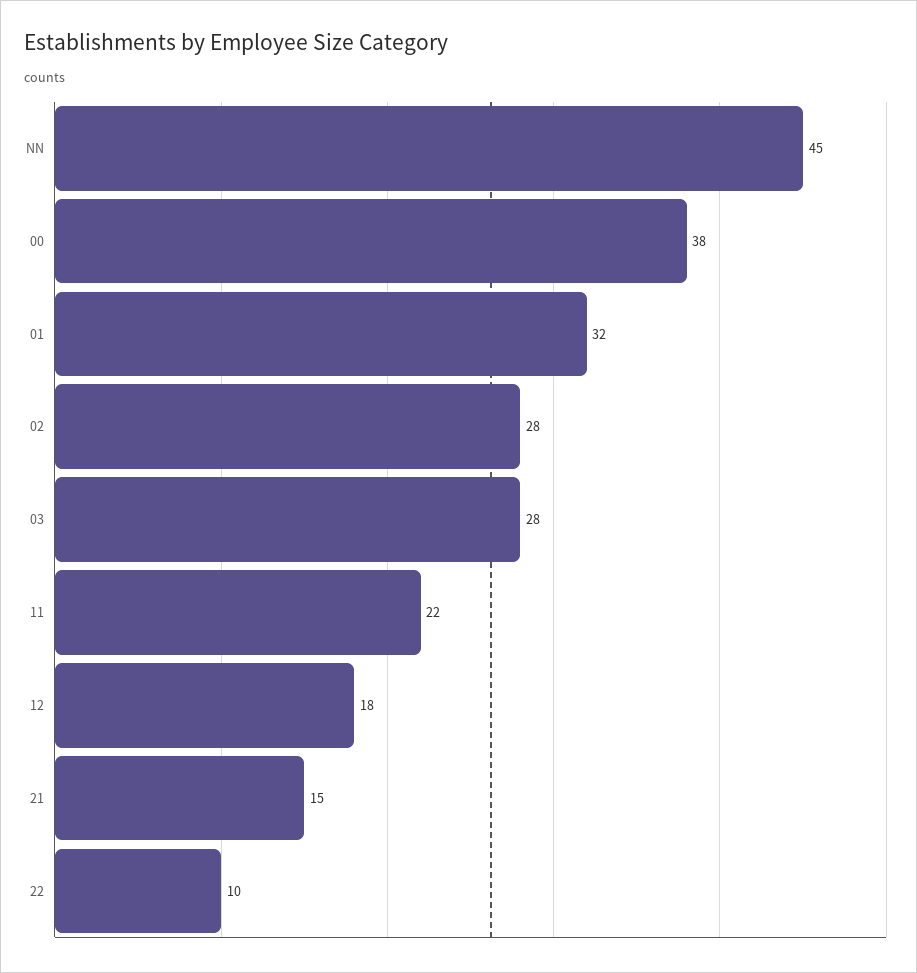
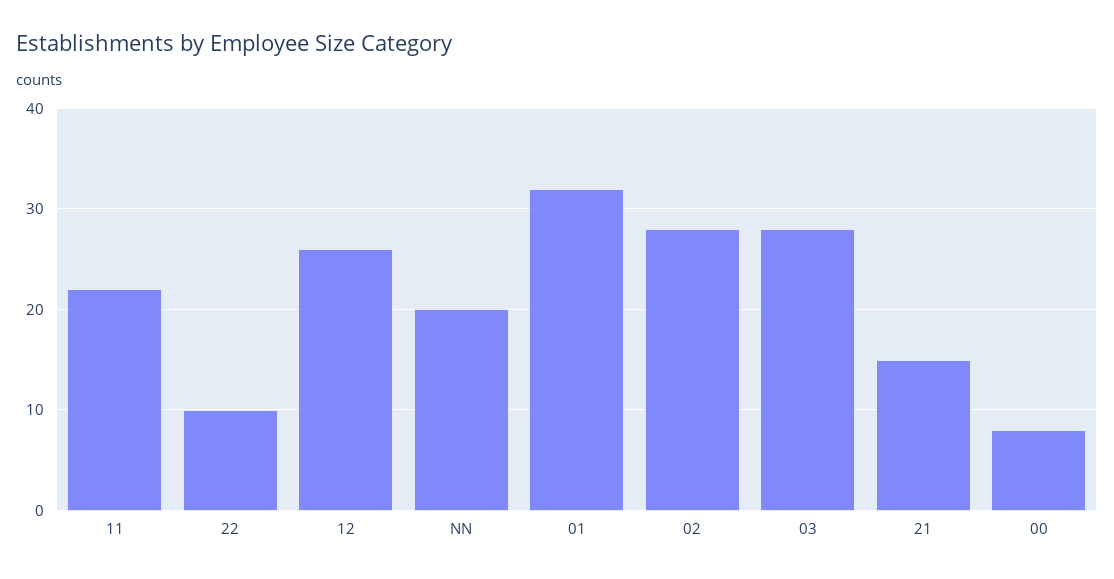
  {
-   "NN": 45,
+   "NN": 20,
-   "00": 38,
+   "00": 8,
    "01": 32,
    "02": 28,
    "03": 28,
    "11": 22,
-   "12": 18,
+   "12": 26,
    "21": 15,
    "22": 10
  }

